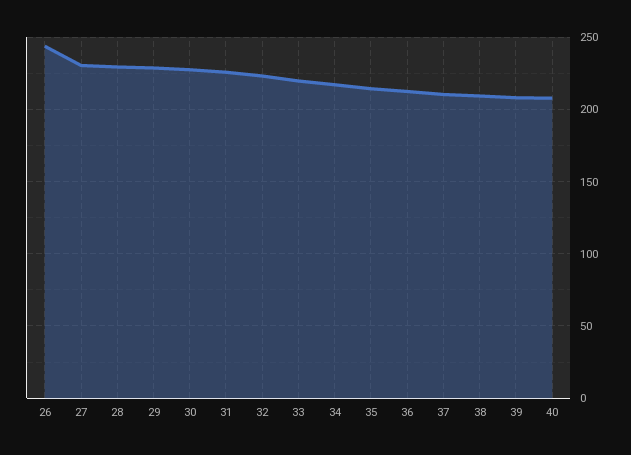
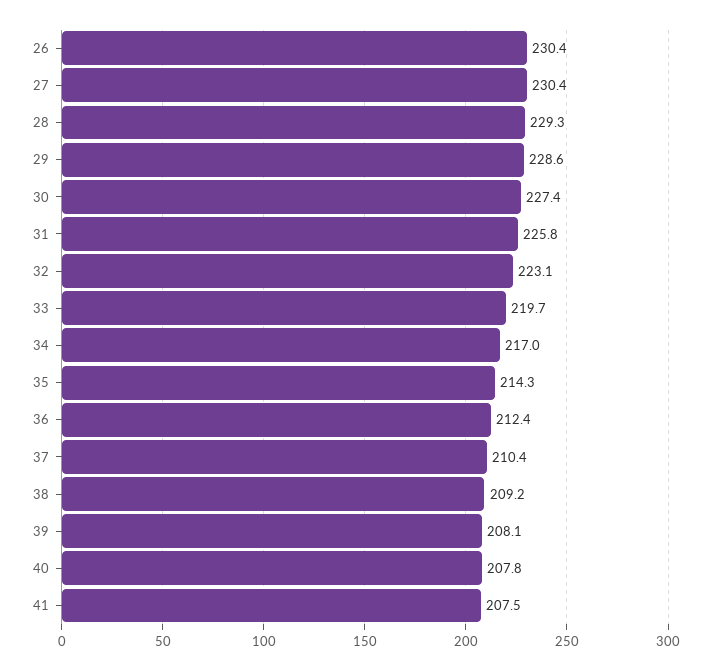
  {
-   "26": 245,
+   "26": 230.4,
    "27": 230.4,
    "28": 229.3,
    "29": 228.6,
    "30": 227.4,
    "31": 225.8,
    "32": 223.1,
    "33": 219.7,
    "34": 217,
    "35": 214.3,
    "36": 212.4,
    "37": 210.4,
    "38": 209.2,
    "39": 208.1,
-   "40": 207.8
+   "40": 207.8,
+   "41": 207.5
  }

